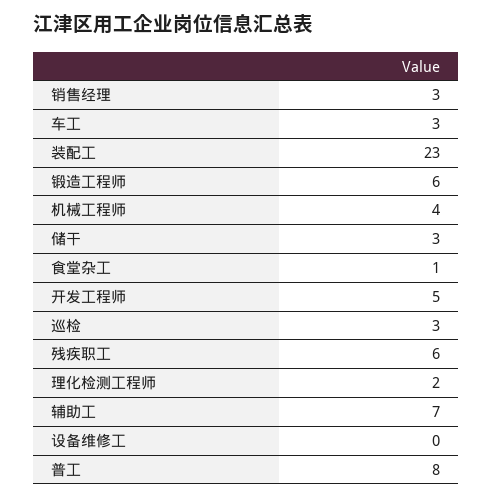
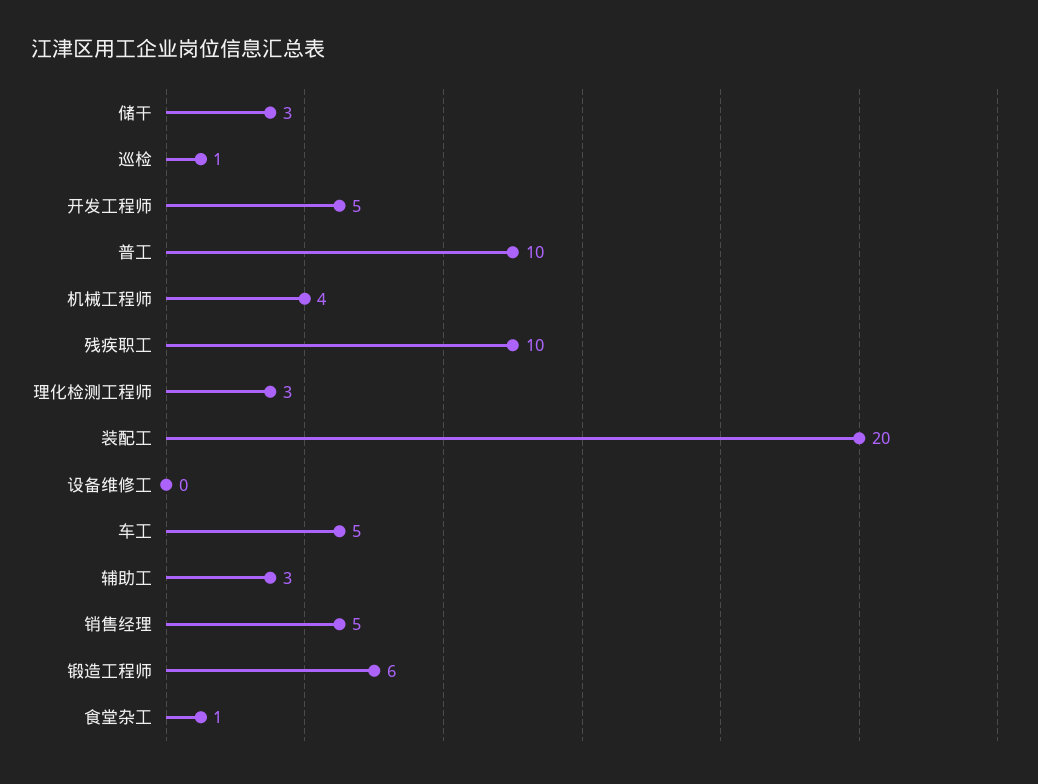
  {
-   "销售经理": 3,
+   "销售经理": 5,
-   "车工": 3,
+   "车工": 5,
-   "装配工": 23,
+   "装配工": 20,
    "锻造工程师": 6,
    "机械工程师": 4,
    "储干": 3,
    "食堂杂工": 1,
    "开发工程师": 5,
-   "巡检": 3,
+   "巡检": 1,
-   "残疾职工": 6,
+   "残疾职工": 10,
-   "理化检测工程师": 2,
+   "理化检测工程师": 3,
-   "辅助工": 7,
+   "辅助工": 3,
    "设备维修工": 0,
-   "普工": 8
+   "普工": 10
  }

